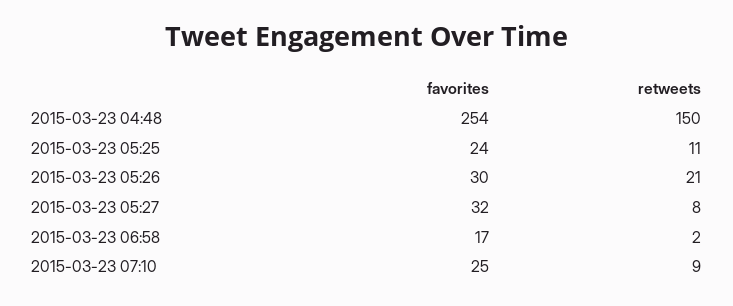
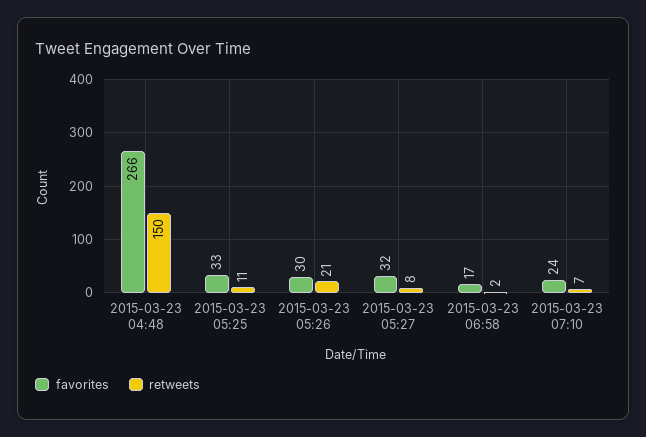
  {
    "favorites": {
-     "2015-03-23 04:48": 254,
+     "2015-03-23 04:48": 266,
-     "2015-03-23 05:25": 24,
+     "2015-03-23 05:25": 33,
      "2015-03-23 05:26": 30,
      "2015-03-23 05:27": 32,
      "2015-03-23 06:58": 17,
-     "2015-03-23 07:10": 25
+     "2015-03-23 07:10": 24
    },
    "retweets": {
      "2015-03-23 04:48": 150,
      "2015-03-23 05:25": 11,
      "2015-03-23 05:26": 21,
      "2015-03-23 05:27": 8,
      "2015-03-23 06:58": 2,
-     "2015-03-23 07:10": 9
+     "2015-03-23 07:10": 7
    }
  }

